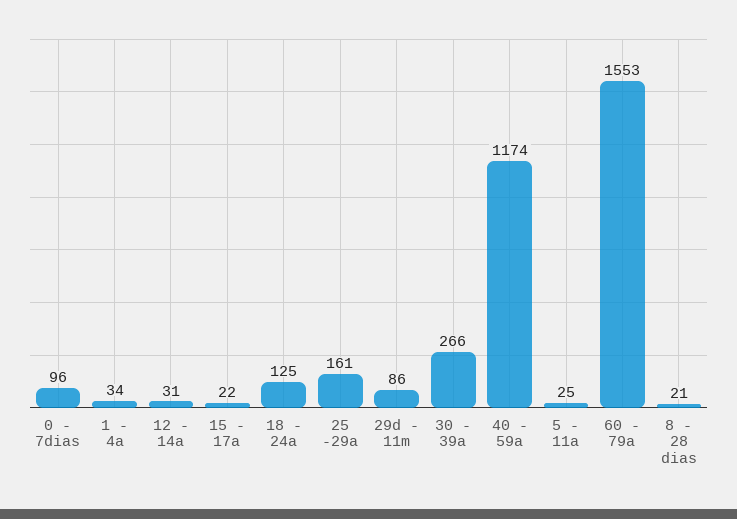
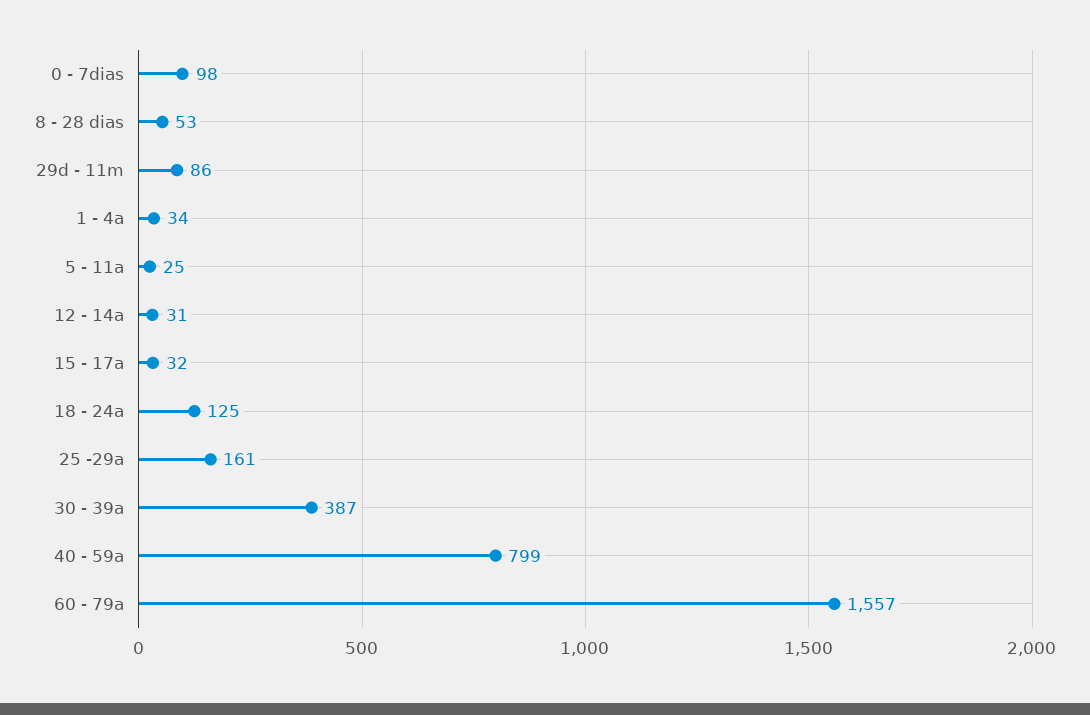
  {
-   "0 - 7dias": 96,
+   "0 - 7dias": 98,
    "1 - 4a": 34,
    "12 - 14a": 31,
-   "15 - 17a": 22,
+   "15 - 17a": 32,
    "18 - 24a": 125,
    "25 -29a": 161,
    "29d - 11m": 86,
-   "30 - 39a": 266,
+   "30 - 39a": 387,
-   "40 - 59a": 1174,
+   "40 - 59a": 799,
    "5 - 11a": 25,
-   "60 - 79a": 1553,
+   "60 - 79a": 1557,
-   "8 - 28 dias": 21
+   "8 - 28 dias": 53
  }

